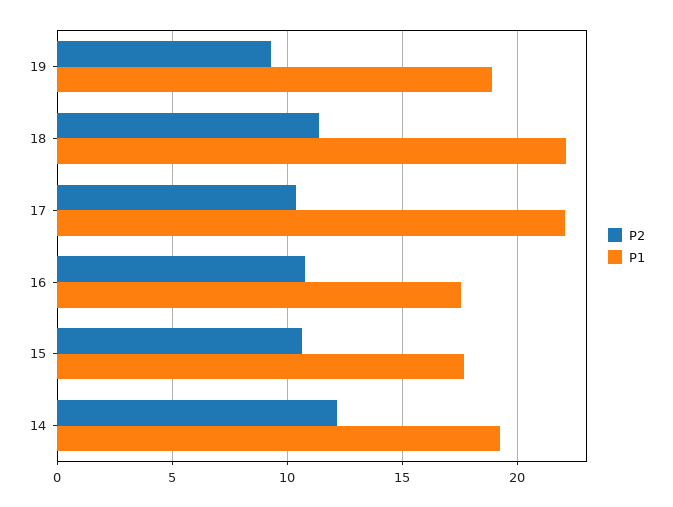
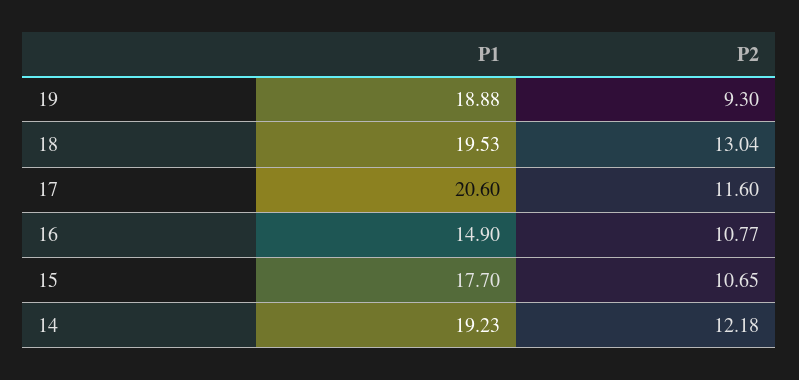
  {
    "P2": {
      "19": 9.3,
-     "18": 11.5,
+     "18": 13.04,
-     "17": 10.5,
+     "17": 11.6,
      "16": 10.77,
      "15": 10.65,
      "14": 12.18
    },
    "P1": {
      "19": 18.88,
-     "18": 22,
+     "18": 19.53,
-     "17": 22,
+     "17": 20.6,
-     "16": 17.5,
+     "16": 14.9,
      "15": 17.7,
      "14": 19.23
    }
  }

